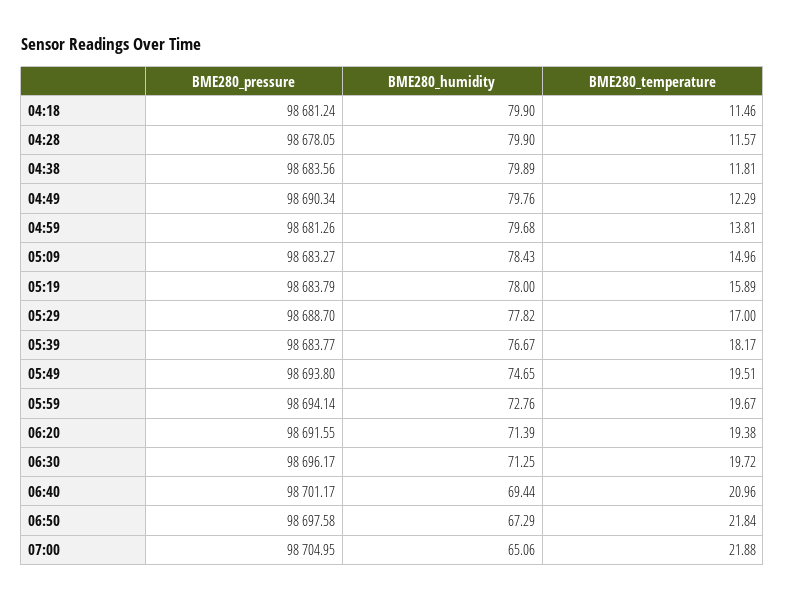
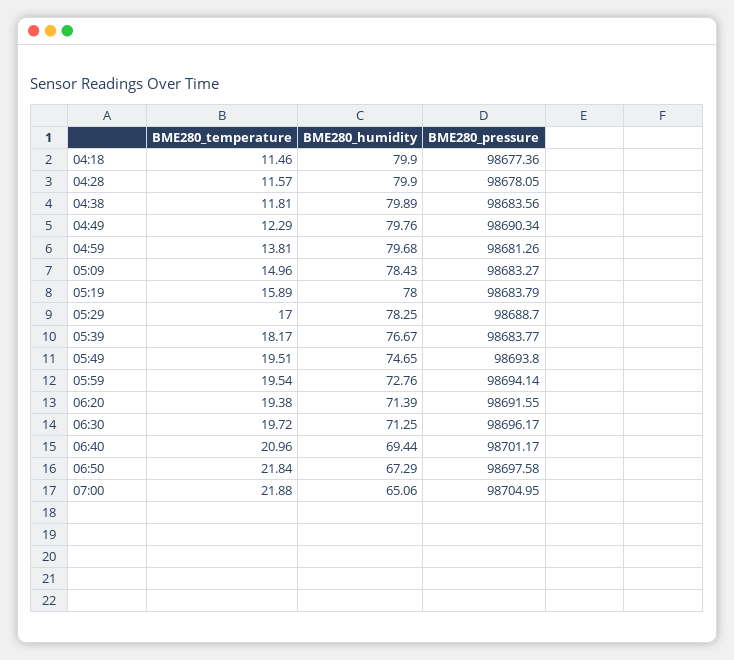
  {
    "BME280_pressure": {
-     "04:18": 98681.24,
+     "04:18": 98677.36,
      "04:28": 98678.05,
      "04:38": 98683.56,
      "04:49": 98690.34,
      "04:59": 98681.26,
      "05:09": 98683.27,
      "05:19": 98683.79,
      "05:29": 98688.7,
      "05:39": 98683.77,
      "05:49": 98693.8,
      "05:59": 98694.14,
      "06:20": 98691.55,
      "06:30": 98696.17,
      "06:40": 98701.17,
      "06:50": 98697.58,
      "07:00": 98704.95
    },
    "BME280_humidity": {
      "04:18": 79.9,
      "04:28": 79.9,
      "04:38": 79.89,
      "04:49": 79.76,
      "04:59": 79.68,
      "05:09": 78.43,
      "05:19": 78,
-     "05:29": 77.82,
+     "05:29": 78.25,
      "05:39": 76.67,
      "05:49": 74.65,
      "05:59": 72.76,
      "06:20": 71.39,
      "06:30": 71.25,
      "06:40": 69.44,
      "06:50": 67.29,
      "07:00": 65.06
    },
    "BME280_temperature": {
      "04:18": 11.46,
      "04:28": 11.57,
      "04:38": 11.81,
      "04:49": 12.29,
      "04:59": 13.81,
      "05:09": 14.96,
      "05:19": 15.89,
      "05:29": 17,
      "05:39": 18.17,
      "05:49": 19.51,
-     "05:59": 19.67,
+     "05:59": 19.54,
      "06:20": 19.38,
      "06:30": 19.72,
      "06:40": 20.96,
      "06:50": 21.84,
      "07:00": 21.88
    }
  }

